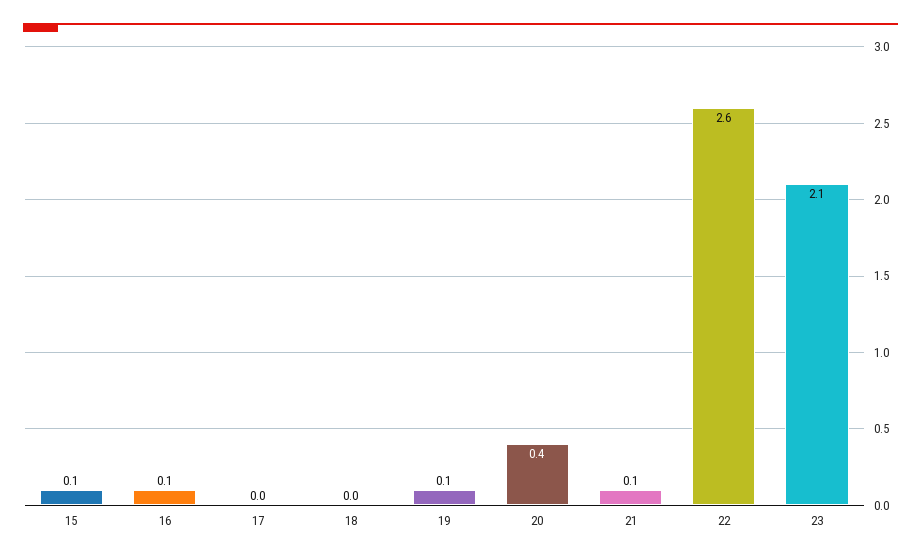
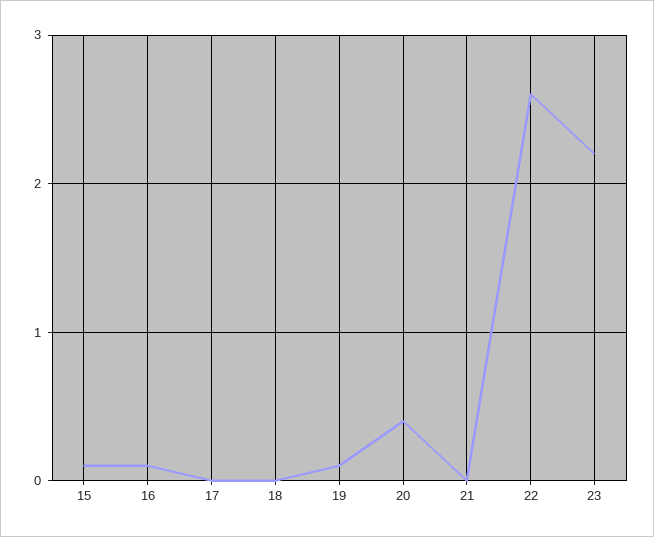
  {
    "15": 0.1,
    "16": 0.1,
    "17": 0,
    "18": 0,
    "19": 0.1,
    "20": 0.4,
-   "21": 0.1,
+   "21": 0,
    "22": 2.6,
-   "23": 2.1
+   "23": 2.2
  }

